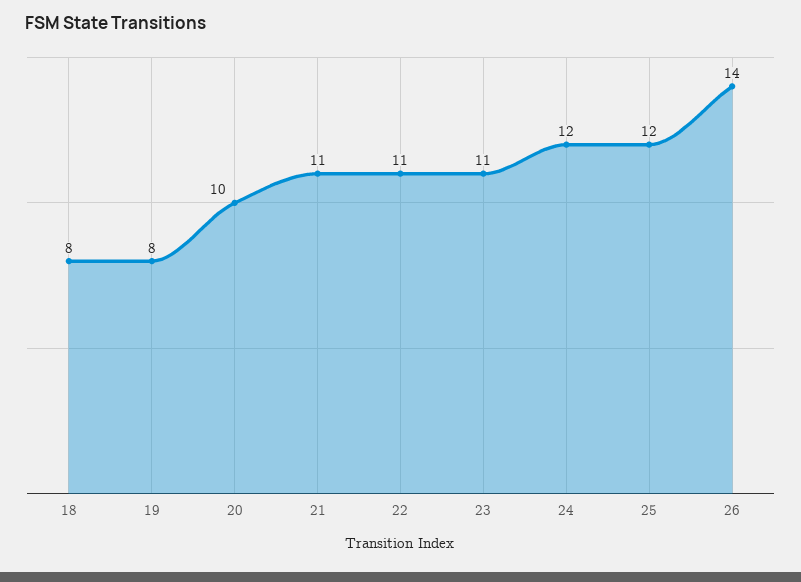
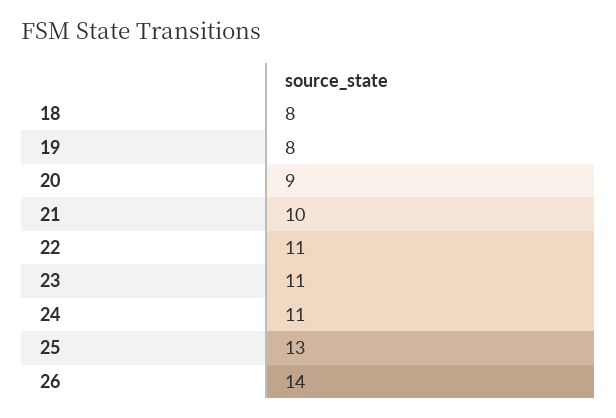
  {
    "18": 8,
    "19": 8,
-   "20": 10,
+   "20": 9,
-   "21": 11,
+   "21": 10,
    "22": 11,
    "23": 11,
-   "24": 12,
+   "24": 11,
-   "25": 12,
+   "25": 13,
    "26": 14
  }

